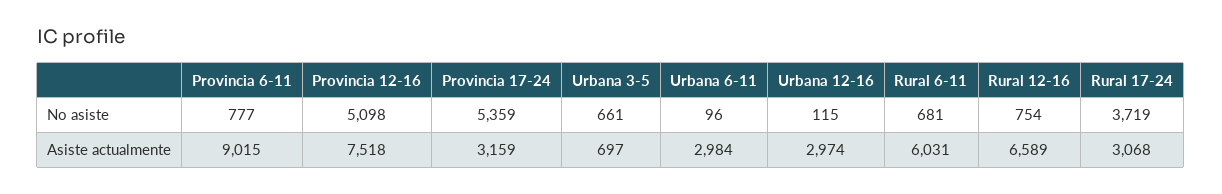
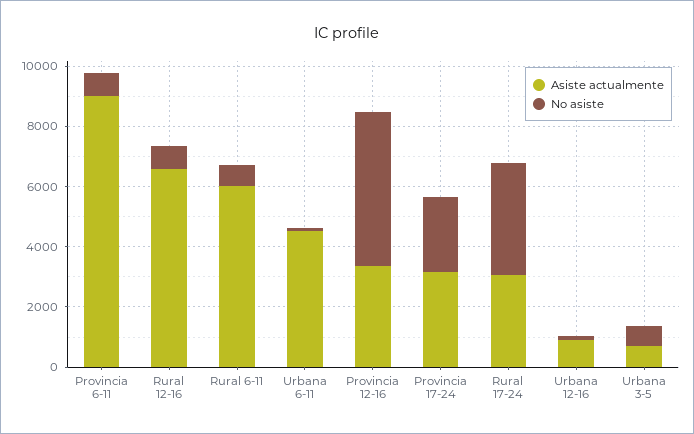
  {
    "No asiste": {
      "Provincia 6-11": 777,
      "Provincia 12-16": 5098,
-     "Provincia 17-24": 5359,
+     "Provincia 17-24": 2500,
      "Urbana 3-5": 661,
      "Urbana 6-11": 96,
      "Urbana 12-16": 115,
      "Rural 6-11": 681,
      "Rural 12-16": 754,
      "Rural 17-24": 3719
    },
    "Asiste actualmente": {
      "Provincia 6-11": 9015,
-     "Provincia 12-16": 7518,
+     "Provincia 12-16": 3500,
      "Provincia 17-24": 3159,
      "Urbana 3-5": 697,
-     "Urbana 6-11": 2984,
+     "Urbana 6-11": 4500,
-     "Urbana 12-16": 2974,
+     "Urbana 12-16": 1000,
      "Rural 6-11": 6031,
      "Rural 12-16": 6589,
      "Rural 17-24": 3068
    }
  }

